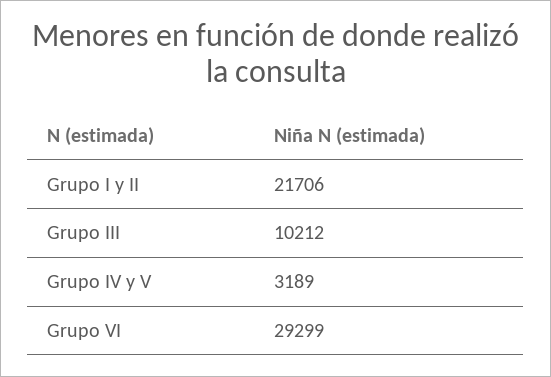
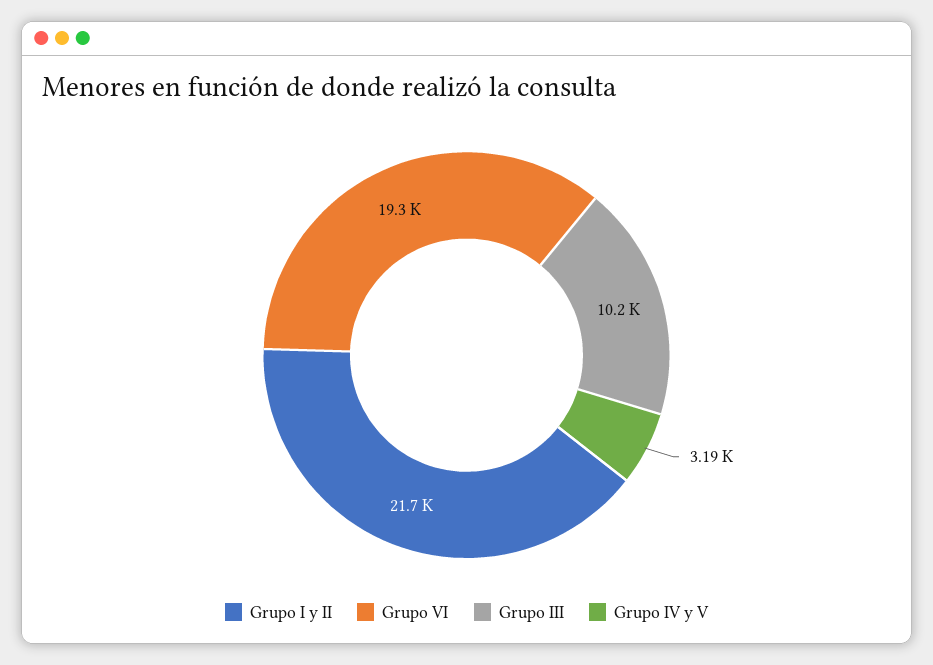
  {
    "Grupo I y II": 21706,
    "Grupo III": 10212,
    "Grupo IV y V": 3189,
-   "Grupo VI": 29299
+   "Grupo VI": 19300
  }

